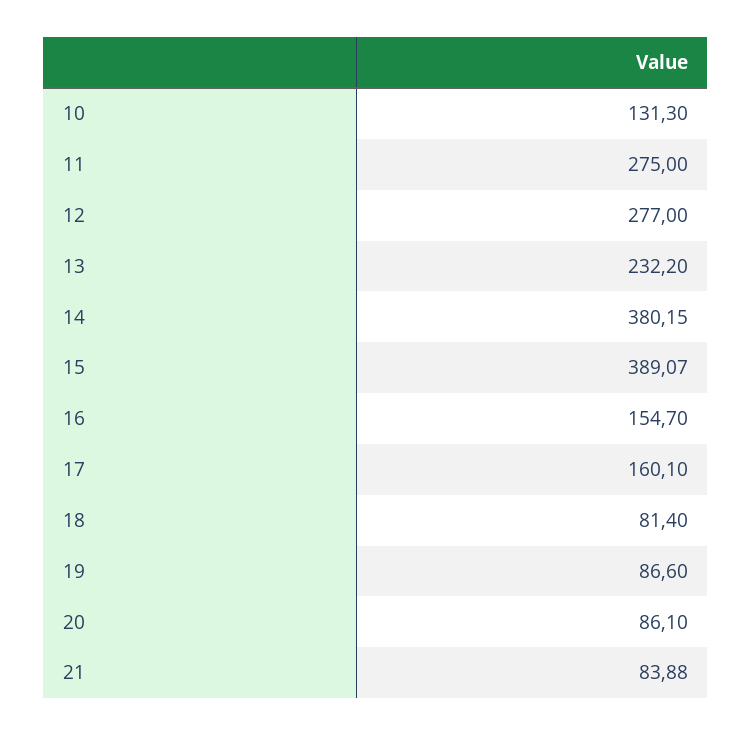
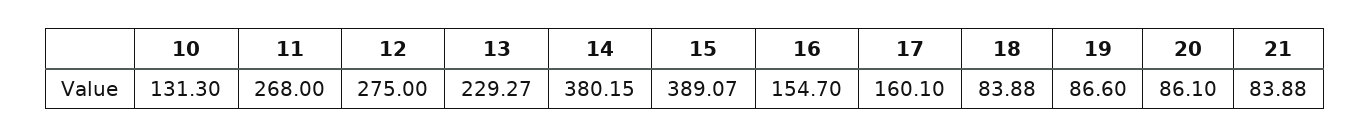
  {
    "10": 131.3,
-   "11": 275,
+   "11": 268,
-   "12": 277,
+   "12": 275,
-   "13": 232.2,
+   "13": 229.27,
    "14": 380.15,
    "15": 389.07,
    "16": 154.7,
    "17": 160.1,
-   "18": 81.4,
+   "18": 83.88,
    "19": 86.6,
    "20": 86.1,
    "21": 83.88
  }

